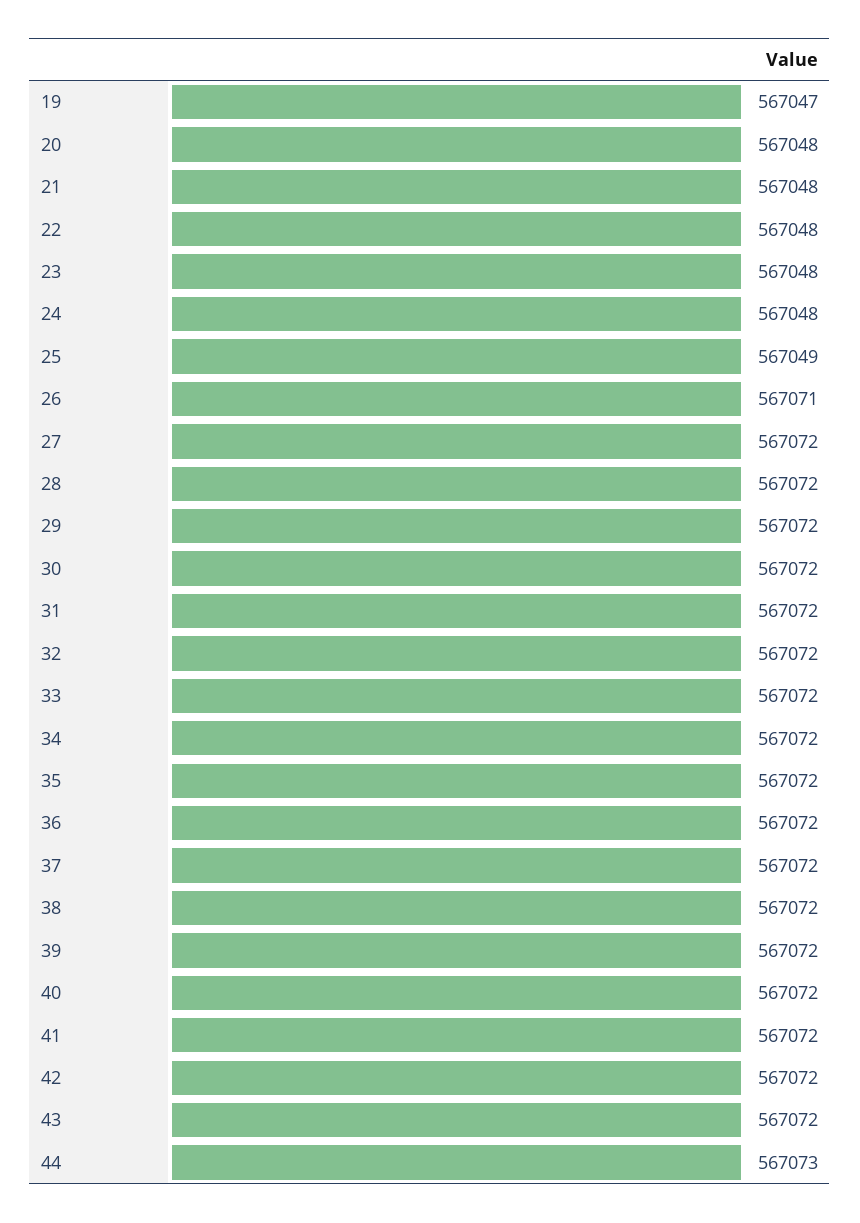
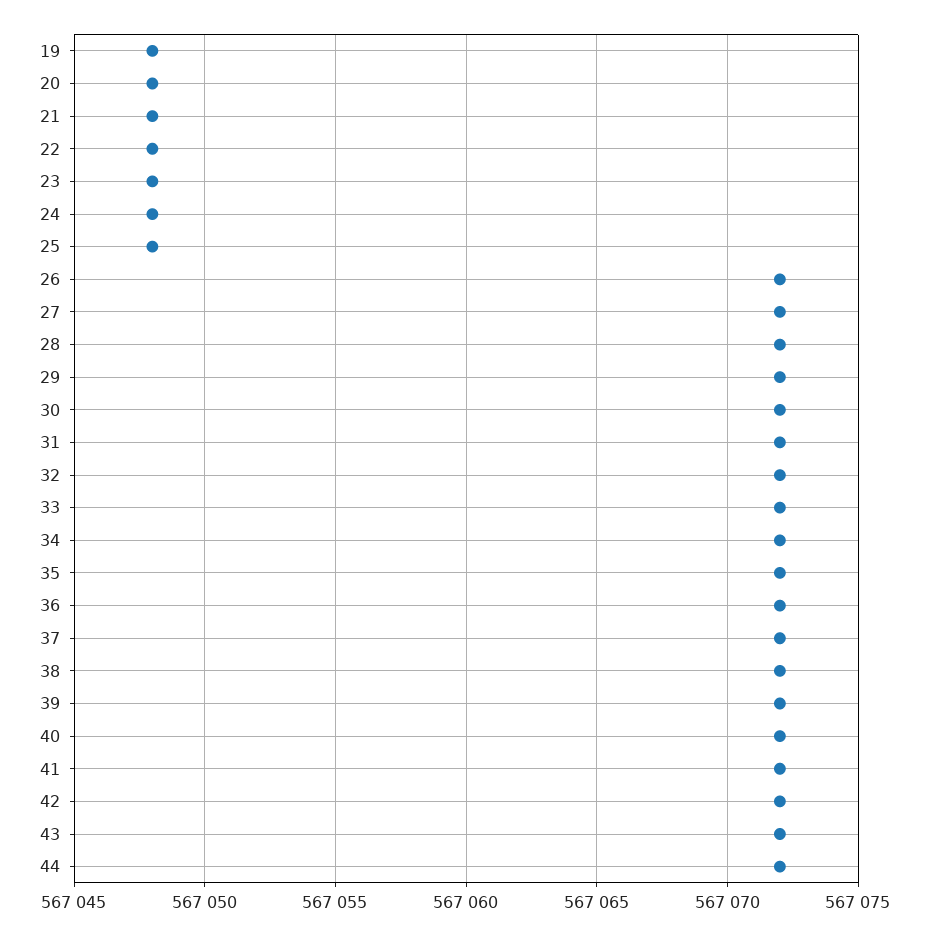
  {
-   "19": 567047,
+   "19": 567048,
    "20": 567048,
    "21": 567048,
    "22": 567048,
    "23": 567048,
    "24": 567048,
-   "25": 567049,
+   "25": 567048,
-   "26": 567071,
+   "26": 567072,
    "27": 567072,
    "28": 567072,
    "29": 567072,
    "30": 567072,
    "31": 567072,
    "32": 567072,
    "33": 567072,
    "34": 567072,
    "35": 567072,
    "36": 567072,
    "37": 567072,
    "38": 567072,
    "39": 567072,
    "40": 567072,
    "41": 567072,
    "42": 567072,
    "43": 567072,
-   "44": 567073
+   "44": 567072
  }

